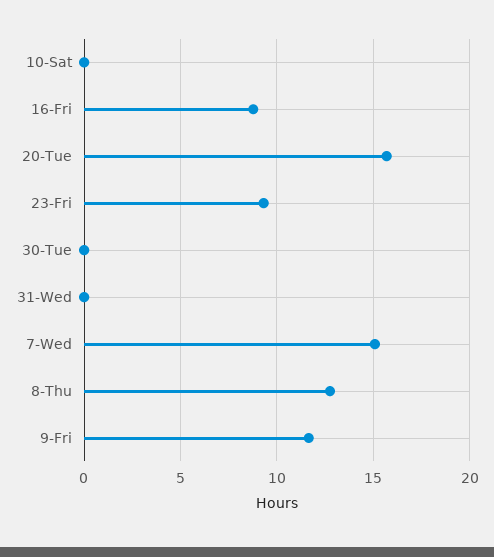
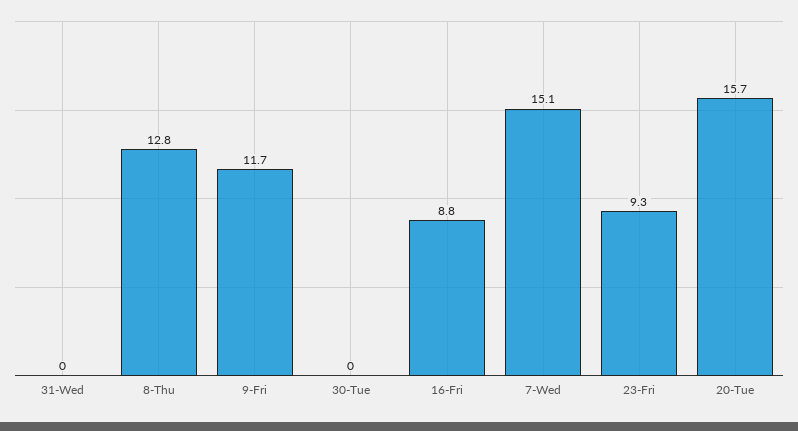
  {
-   "10-Sat": 0,
    "16-Fri": 8.8,
    "20-Tue": 15.7,
    "23-Fri": 9.3,
    "30-Tue": 0,
    "31-Wed": 0,
    "7-Wed": 15.1,
    "8-Thu": 12.8,
    "9-Fri": 11.7
  }

